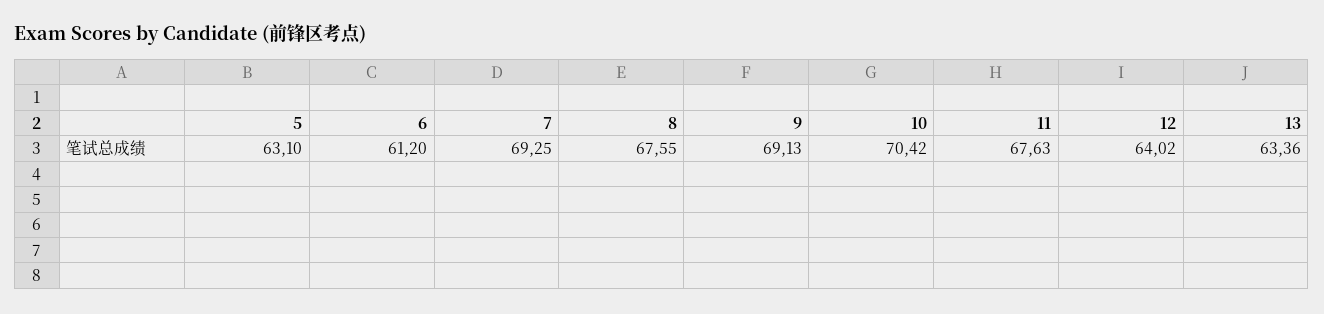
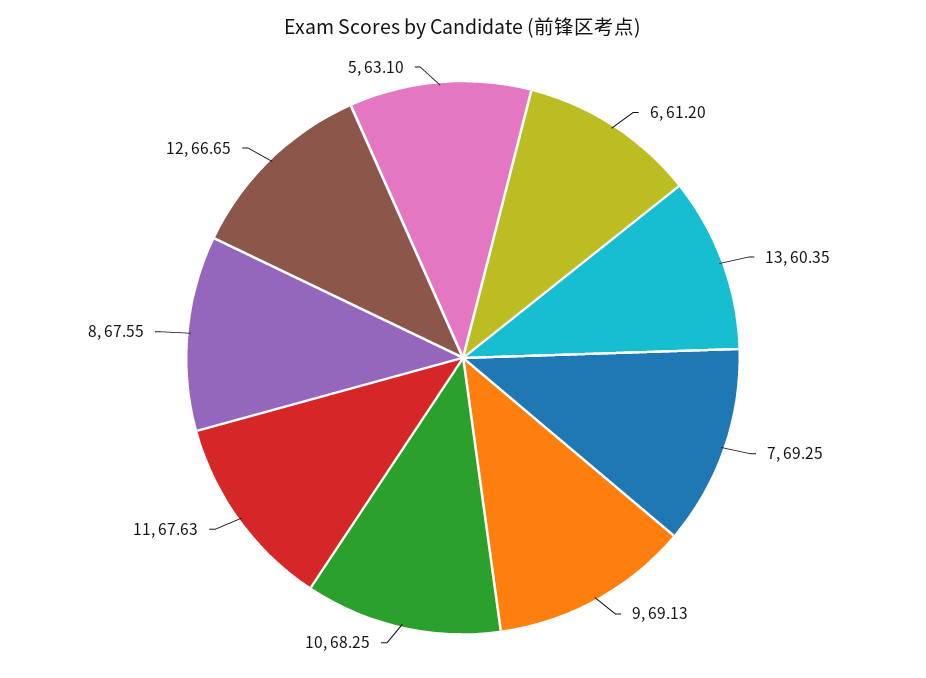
  {
    "5": 63.1,
    "6": 61.2,
    "7": 69.25,
    "8": 67.55,
    "9": 69.13,
-   "10": 70.42,
+   "10": 68.25,
    "11": 67.63,
-   "12": 64.02,
+   "12": 66.65,
-   "13": 63.36
+   "13": 60.35
  }

